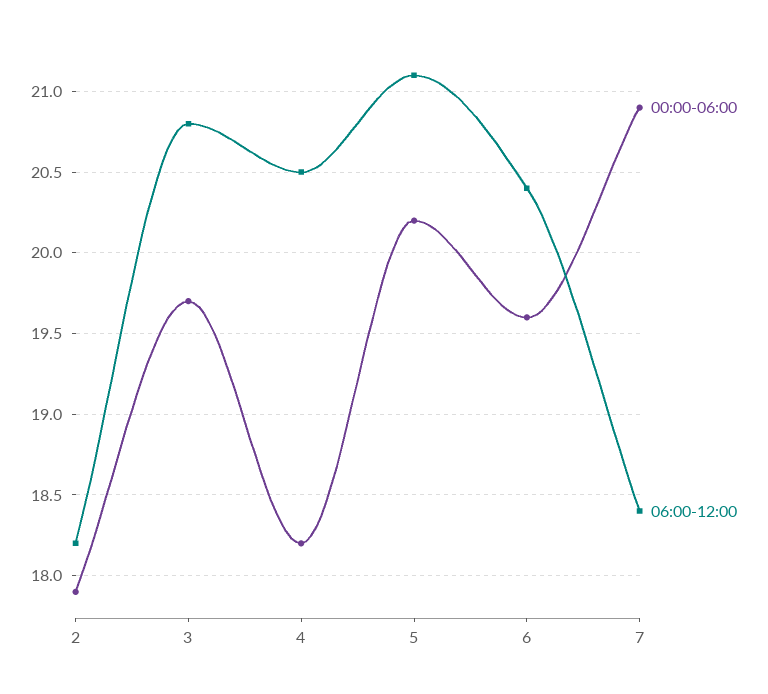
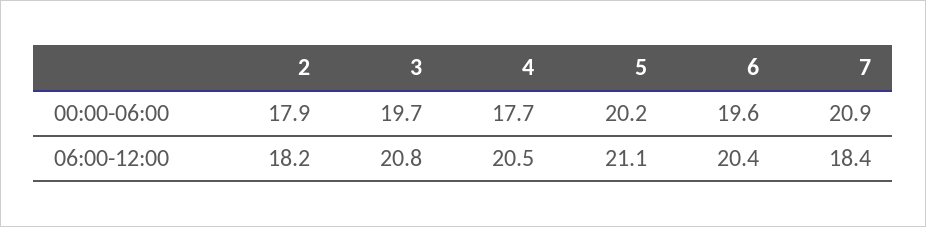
  {
    "00:00-06:00": {
      "2": 17.9,
      "3": 19.7,
-     "4": 18.2,
+     "4": 17.7,
      "5": 20.2,
      "6": 19.6,
      "7": 20.9
    },
    "06:00-12:00": {
      "2": 18.2,
      "3": 20.8,
      "4": 20.5,
      "5": 21.1,
      "6": 20.4,
      "7": 18.4
    }
  }

